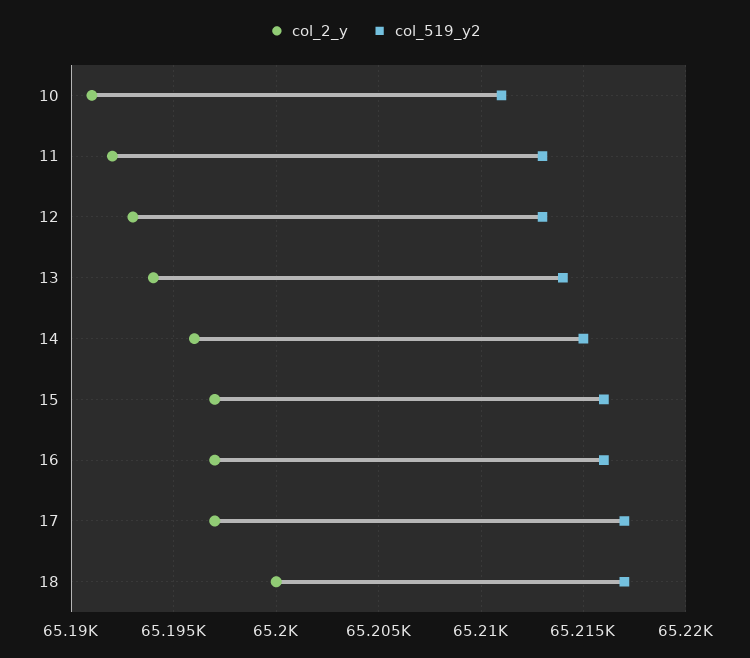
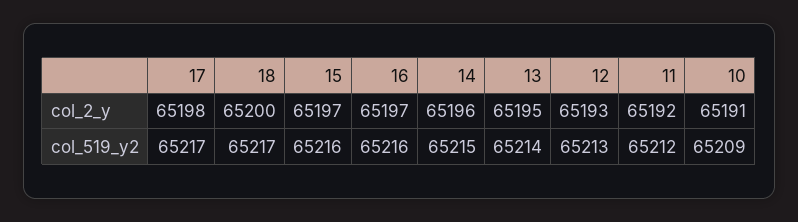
  {
    "col_2_y": {
      "10": 65191,
      "11": 65192,
      "12": 65193,
-     "13": 65194,
+     "13": 65195,
      "14": 65196,
      "15": 65197,
      "16": 65197,
-     "17": 65197,
+     "17": 65198,
      "18": 65200
    },
    "col_519_y2": {
-     "10": 65211,
+     "10": 65209,
-     "11": 65213,
+     "11": 65212,
      "12": 65213,
      "13": 65214,
      "14": 65215,
      "15": 65216,
      "16": 65216,
      "17": 65217,
      "18": 65217
    }
  }

